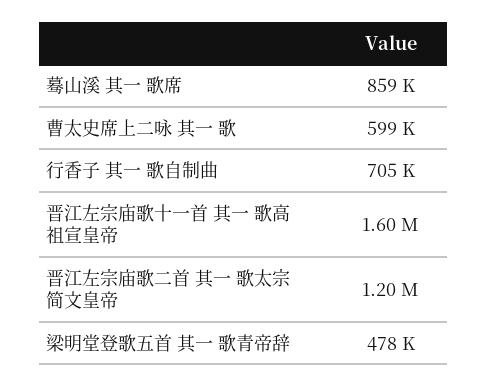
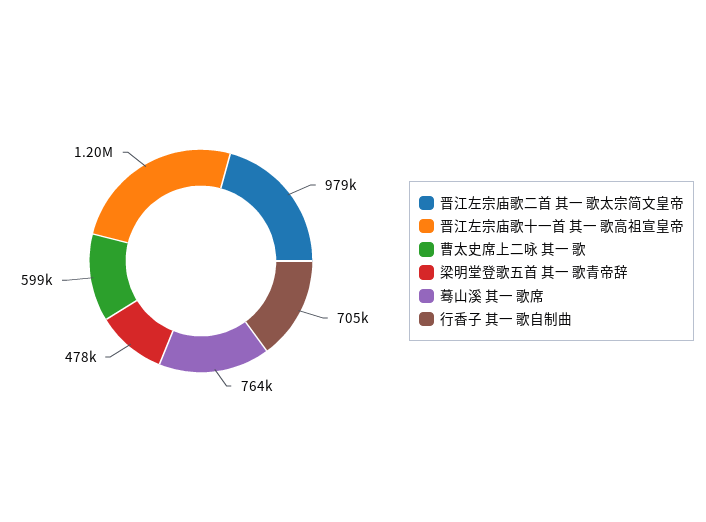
  {
-   "蓦山溪 其一 歌席": 859000,
+   "蓦山溪 其一 歌席": 764000,
    "曹太史席上二咏 其一 歌": 599000,
    "行香子 其一 歌自制曲": 705000,
-   "晋江左宗庙歌十一首 其一 歌高祖宣皇帝": 1600000,
+   "晋江左宗庙歌十一首 其一 歌高祖宣皇帝": 1200000,
-   "晋江左宗庙歌二首 其一 歌太宗简文皇帝": 1200000,
+   "晋江左宗庙歌二首 其一 歌太宗简文皇帝": 979000,
    "梁明堂登歌五首 其一 歌青帝辞": 478000
  }

